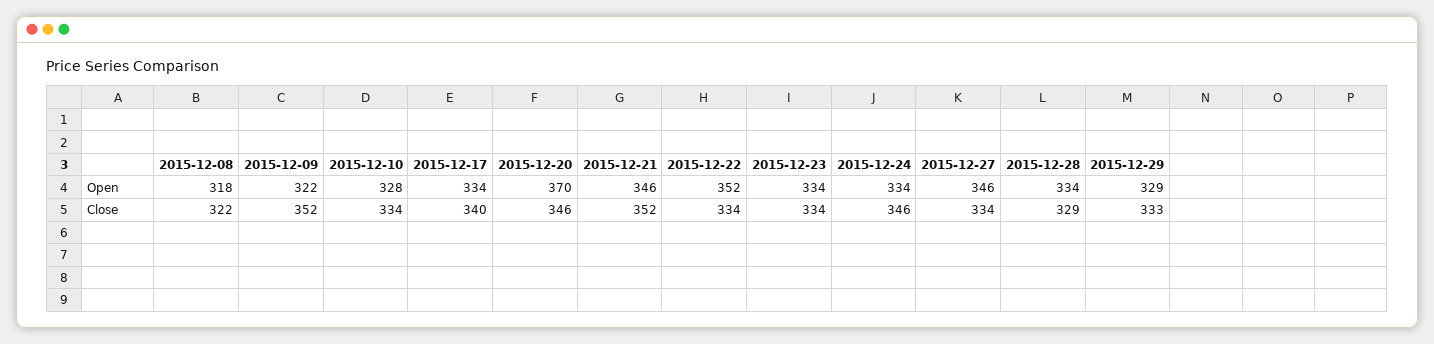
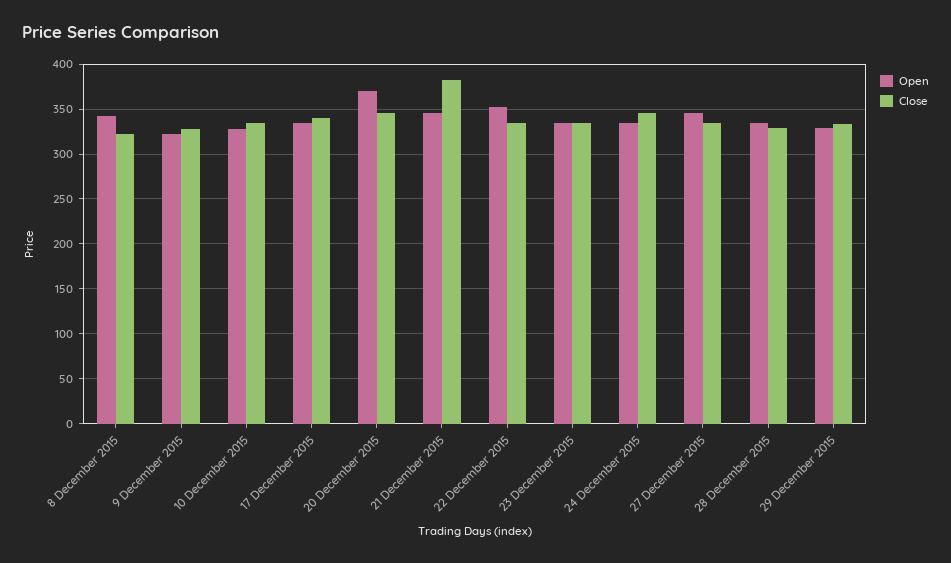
  {
    "Open": {
-     "2015-12-08": 318,
+     "2015-12-08": 340,
      "2015-12-09": 322,
      "2015-12-10": 328,
      "2015-12-17": 334,
      "2015-12-20": 370,
      "2015-12-21": 346,
      "2015-12-22": 352,
      "2015-12-23": 334,
      "2015-12-24": 334,
      "2015-12-27": 346,
      "2015-12-28": 334,
      "2015-12-29": 329
    },
    "Close": {
      "2015-12-08": 322,
-     "2015-12-09": 352,
+     "2015-12-09": 330,
      "2015-12-10": 334,
      "2015-12-17": 340,
      "2015-12-20": 346,
-     "2015-12-21": 352,
+     "2015-12-21": 380,
      "2015-12-22": 334,
      "2015-12-23": 334,
      "2015-12-24": 346,
      "2015-12-27": 334,
      "2015-12-28": 329,
      "2015-12-29": 333
    }
  }

